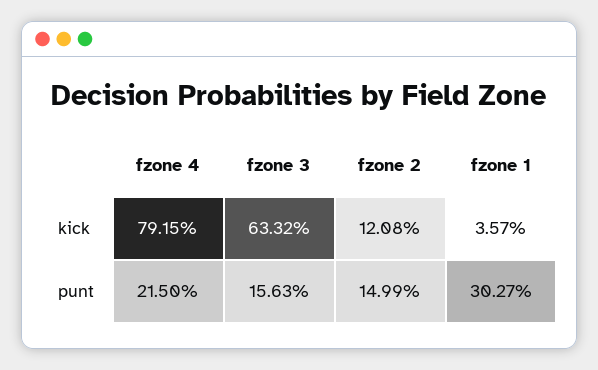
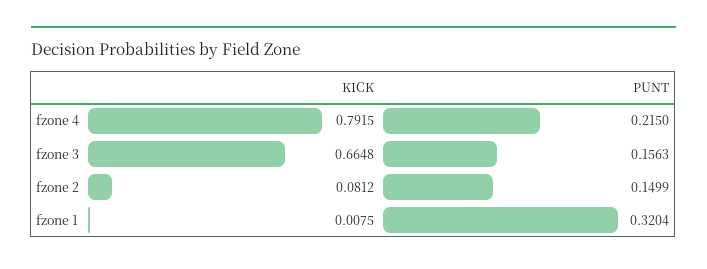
  {
    "fzone 4": {
      "kick": 0.7915,
      "punt": 0.215
    },
    "fzone 3": {
-     "kick": 0.6332,
+     "kick": 0.6648,
      "punt": 0.1563
    },
    "fzone 2": {
-     "kick": 0.1208,
+     "kick": 0.0812,
      "punt": 0.1499
    },
    "fzone 1": {
-     "kick": 0.0357,
+     "kick": 0.0075,
-     "punt": 0.3027
+     "punt": 0.3204
    }
  }

